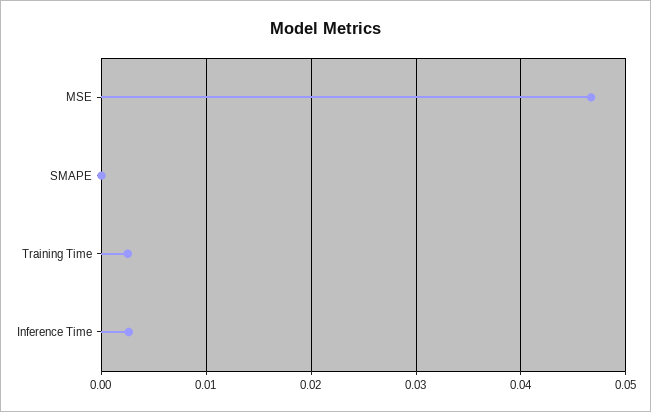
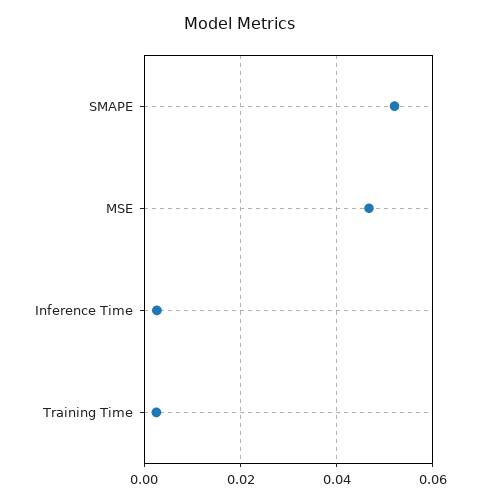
  {
    "MSE": 0.047,
-   "SMAPE": 0,
+   "SMAPE": 0.052,
    "Training Time": 0.003,
    "Inference Time": 0.003
  }

